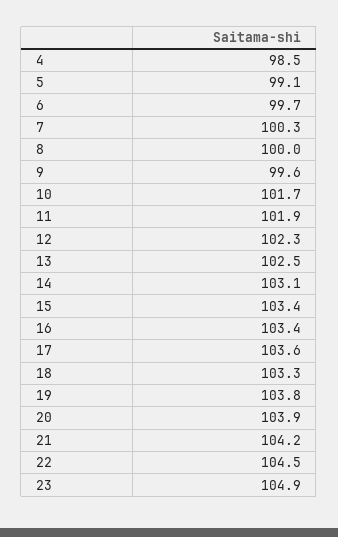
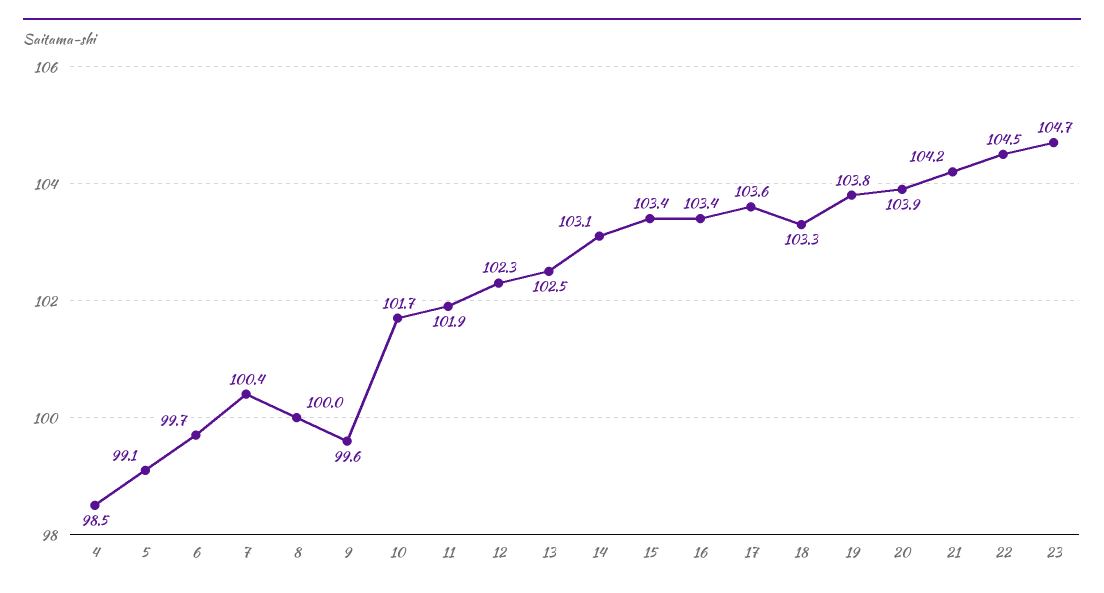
  {
    "4": 98.5,
    "5": 99.1,
    "6": 99.7,
-   "7": 100.3,
+   "7": 100.4,
    "8": 100,
    "9": 99.6,
    "10": 101.7,
    "11": 101.9,
    "12": 102.3,
    "13": 102.5,
    "14": 103.1,
    "15": 103.4,
    "16": 103.4,
    "17": 103.6,
    "18": 103.3,
    "19": 103.8,
    "20": 103.9,
    "21": 104.2,
    "22": 104.5,
-   "23": 104.9
+   "23": 104.7
  }

